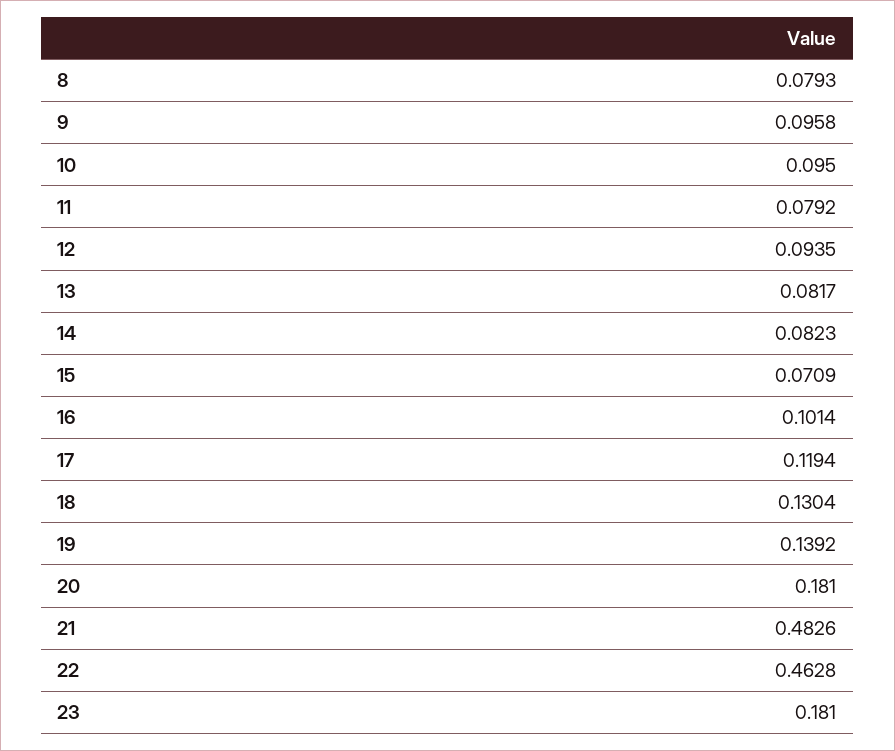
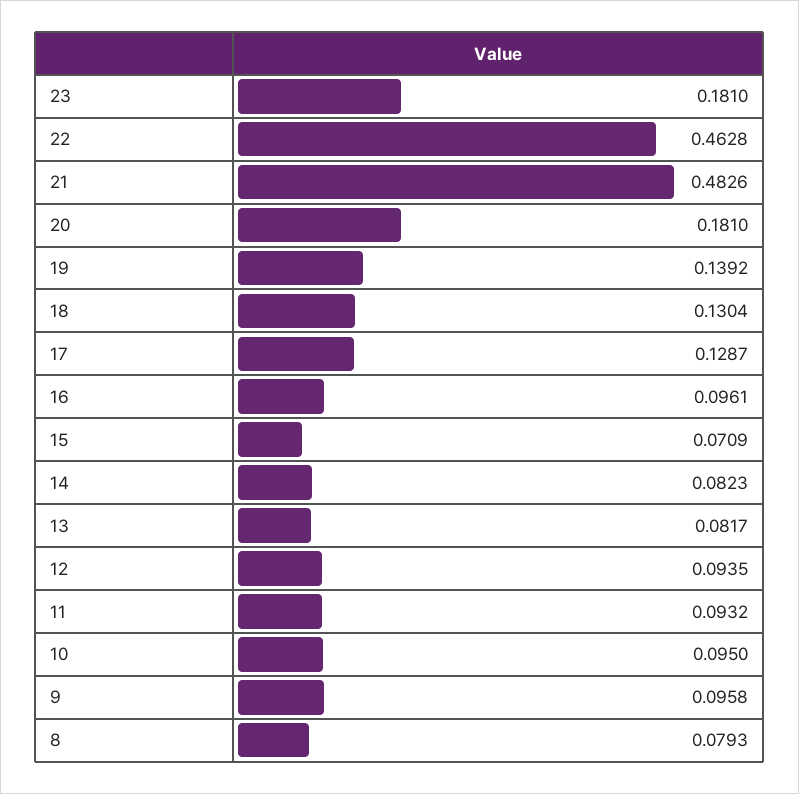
  {
    "8": 0.0793,
    "9": 0.0958,
    "10": 0.095,
-   "11": 0.0792,
+   "11": 0.0932,
    "12": 0.0935,
    "13": 0.0817,
    "14": 0.0823,
    "15": 0.0709,
-   "16": 0.1014,
+   "16": 0.0961,
-   "17": 0.1194,
+   "17": 0.1287,
    "18": 0.1304,
    "19": 0.1392,
    "20": 0.181,
    "21": 0.4826,
    "22": 0.4628,
    "23": 0.181
  }

